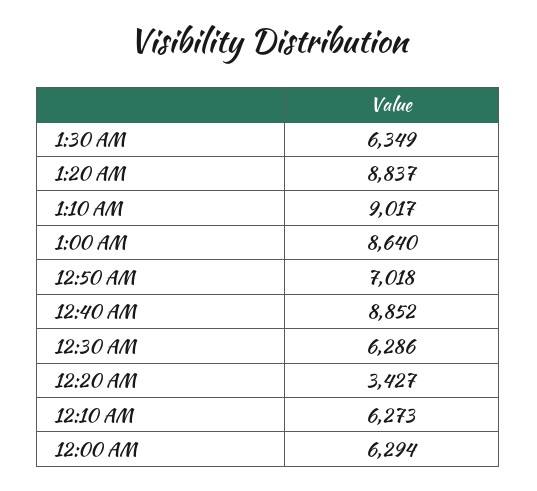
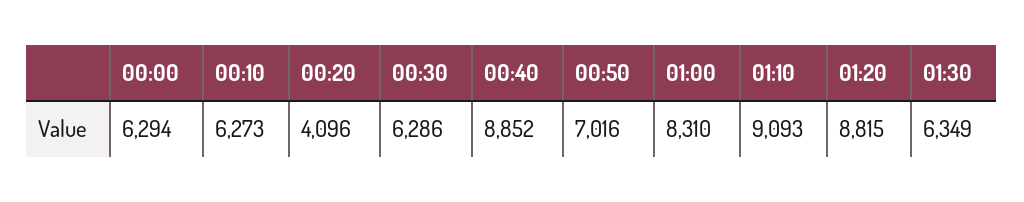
  {
    "1:30 AM": 6349,
-   "1:20 AM": 8837,
+   "1:20 AM": 8815,
-   "1:10 AM": 9017,
+   "1:10 AM": 9093,
-   "1:00 AM": 8640,
+   "1:00 AM": 8310,
-   "12:50 AM": 7018,
+   "12:50 AM": 7016,
    "12:40 AM": 8852,
    "12:30 AM": 6286,
-   "12:20 AM": 3427,
+   "12:20 AM": 4096,
    "12:10 AM": 6273,
    "12:00 AM": 6294
  }

